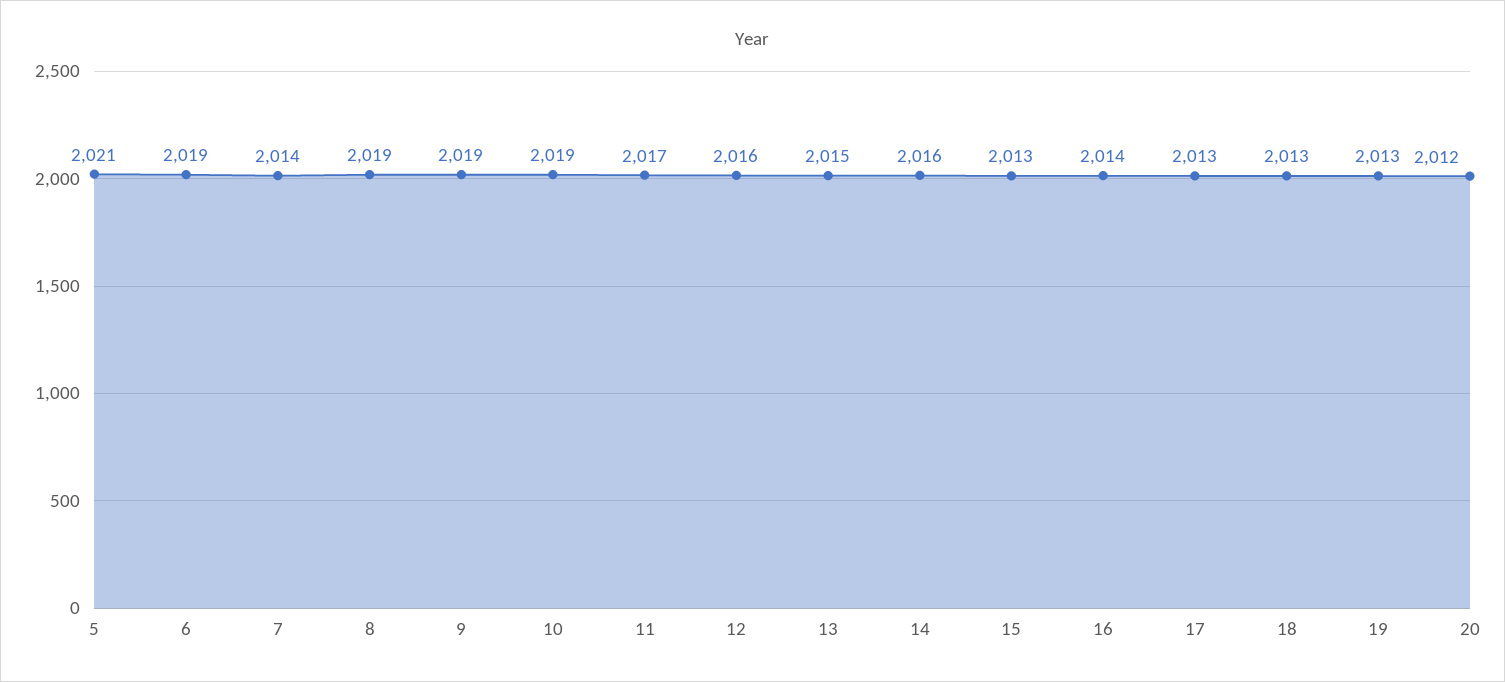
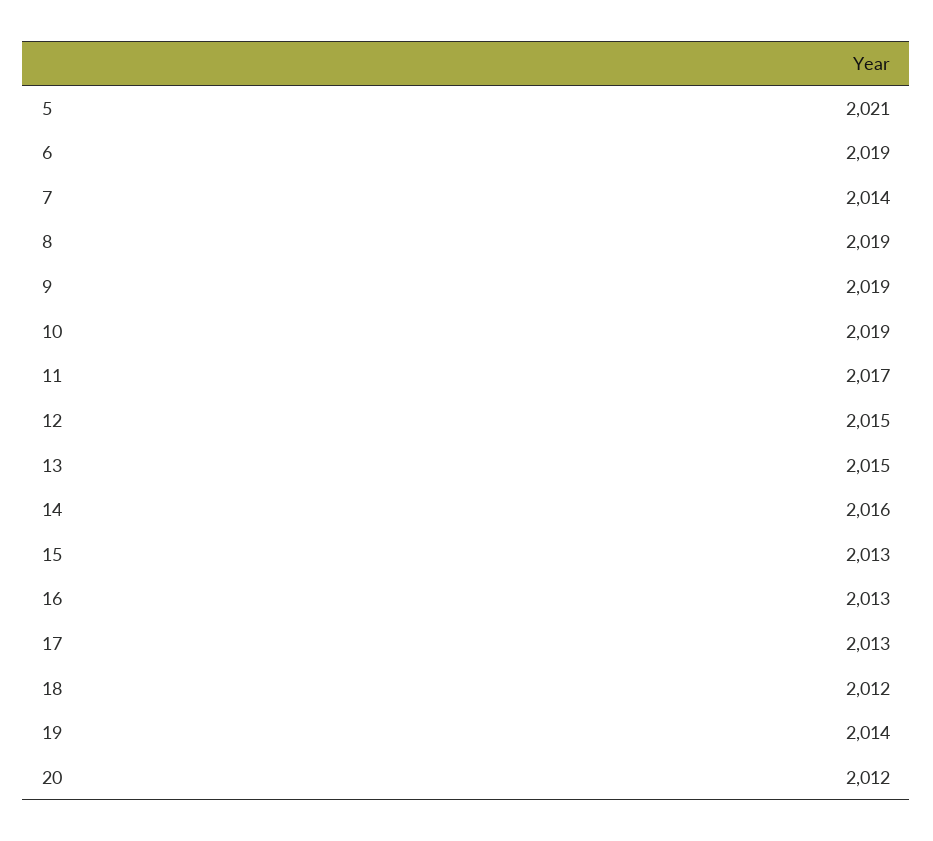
  {
    "5": 2021,
    "6": 2019,
    "7": 2014,
    "8": 2019,
    "9": 2019,
    "10": 2019,
    "11": 2017,
-   "12": 2016,
+   "12": 2015,
    "13": 2015,
    "14": 2016,
    "15": 2013,
-   "16": 2014,
+   "16": 2013,
    "17": 2013,
-   "18": 2013,
+   "18": 2012,
-   "19": 2013,
+   "19": 2014,
    "20": 2012
  }

